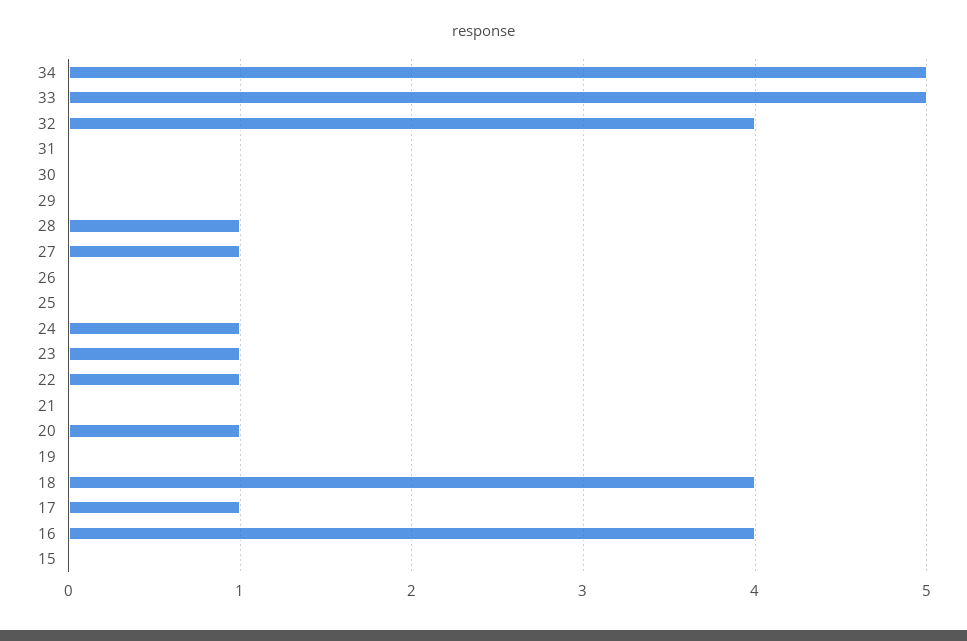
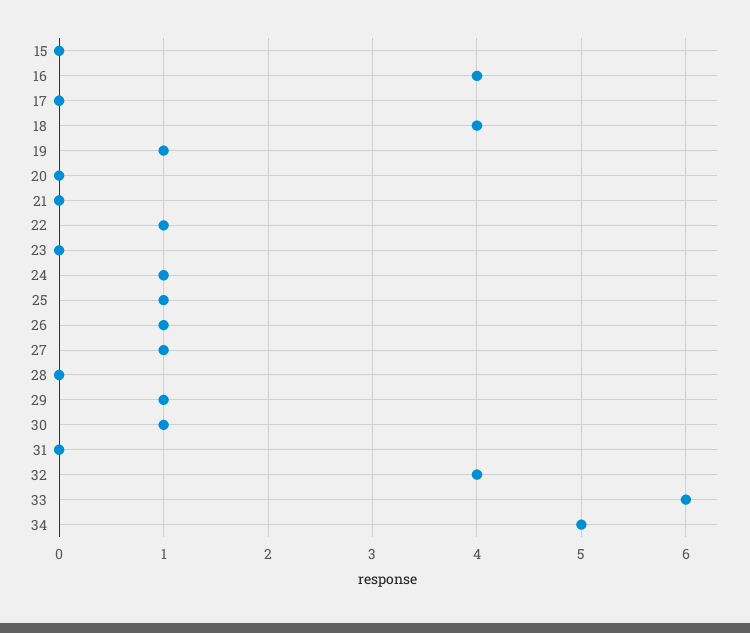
  {
    "34": 5,
-   "33": 5,
+   "33": 6,
    "32": 4,
    "31": 0,
-   "30": 0,
+   "30": 1,
-   "29": 0,
+   "29": 1,
-   "28": 1,
+   "28": 0,
    "27": 1,
-   "26": 0,
+   "26": 1,
-   "25": 0,
+   "25": 1,
    "24": 1,
-   "23": 1,
+   "23": 0,
    "22": 1,
    "21": 0,
-   "20": 1,
+   "20": 0,
-   "19": 0,
+   "19": 1,
    "18": 4,
-   "17": 1,
+   "17": 0,
    "16": 4,
    "15": 0
  }

